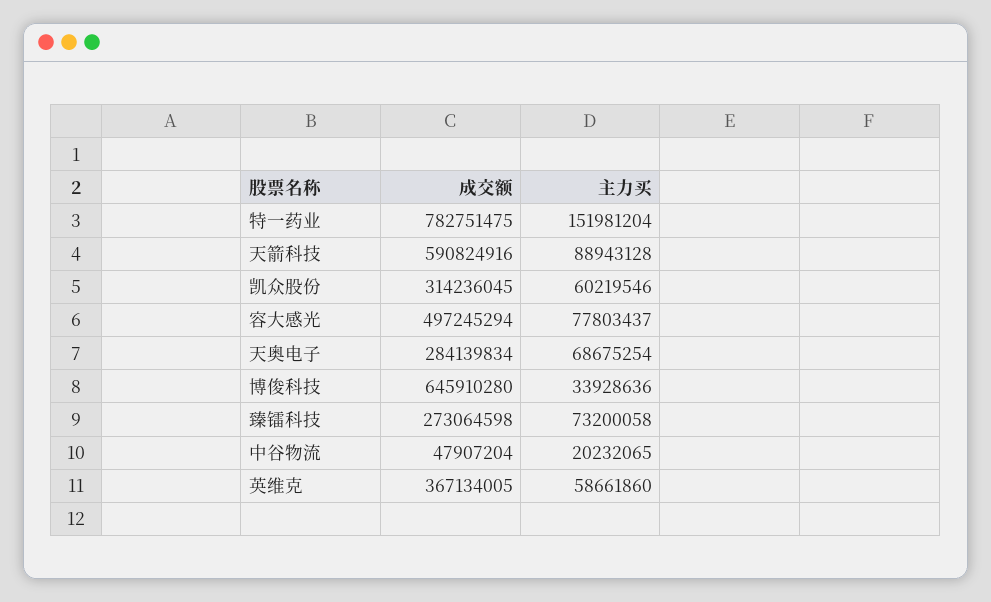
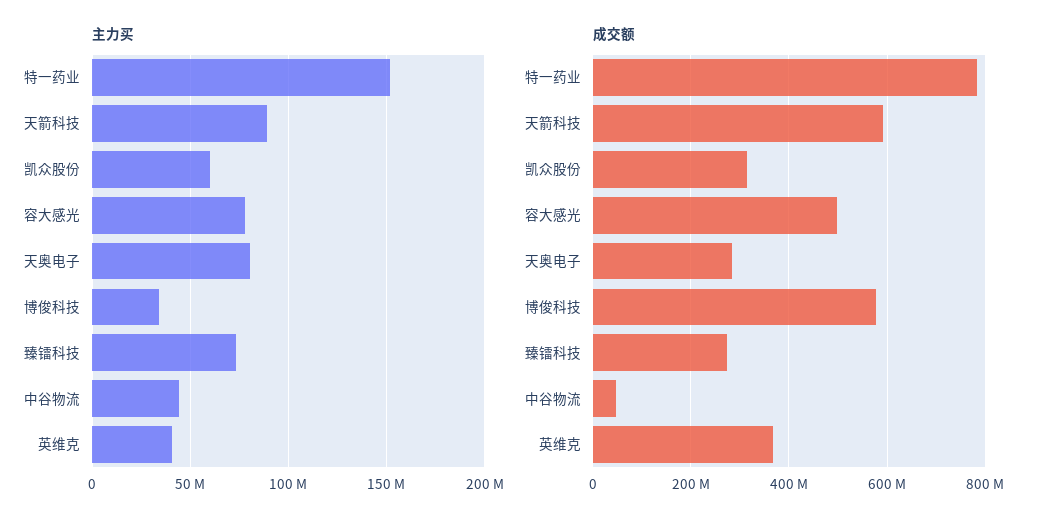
  {
    "成交额": {
      "特一药业": 782751475,
      "天箭科技": 590824916,
      "凯众股份": 314236045,
      "容大感光": 497245294,
      "天奥电子": 284139834,
-     "博俊科技": 645910280,
+     "博俊科技": 580000000,
      "臻镭科技": 273064598,
      "中谷物流": 47907204,
      "英维克": 367134005
    },
    "主力买": {
      "特一药业": 151981204,
      "天箭科技": 88943128,
      "凯众股份": 60219546,
      "容大感光": 77803437,
-     "天奥电子": 68675254,
+     "天奥电子": 80000000,
      "博俊科技": 33928636,
      "臻镭科技": 73200058,
-     "中谷物流": 20232065,
+     "中谷物流": 45000000,
-     "英维克": 58661860
+     "英维克": 40000000
    }
  }

